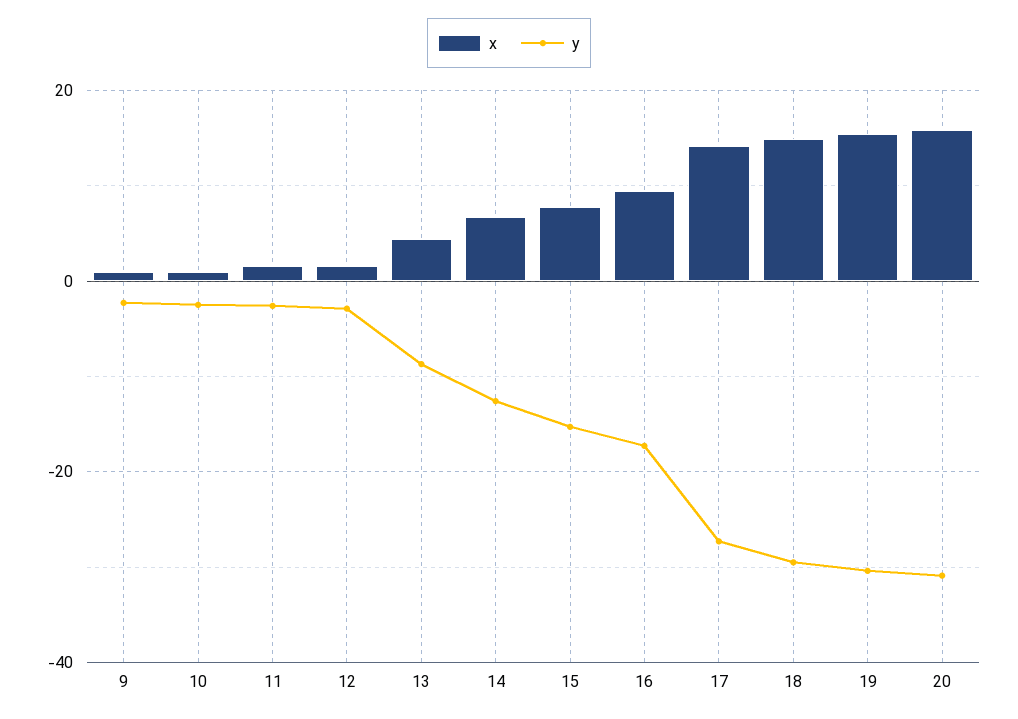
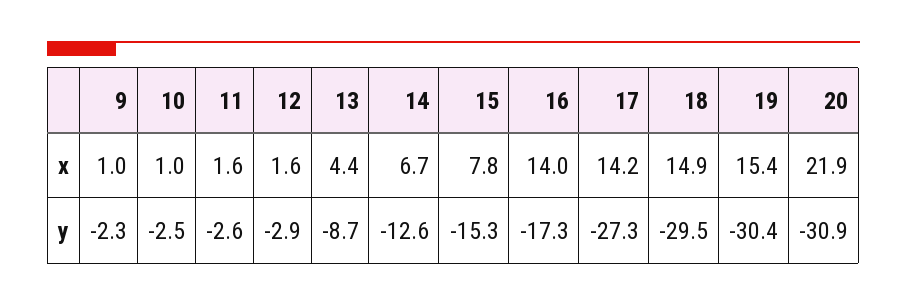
  {
    "x": {
      "9": 1,
      "10": 1,
      "11": 1.6,
      "12": 1.6,
      "13": 4.4,
      "14": 6.7,
      "15": 7.8,
-     "16": 10,
+     "16": 14,
      "17": 14.2,
      "18": 14.9,
      "19": 15.4,
-     "20": 16
+     "20": 21.9
    },
    "y": {
      "9": -2.3,
      "10": -2.5,
      "11": -2.6,
      "12": -2.9,
      "13": -8.7,
      "14": -12.6,
      "15": -15.3,
      "16": -17.3,
      "17": -27.3,
      "18": -29.5,
      "19": -30.4,
      "20": -30.9
    }
  }

